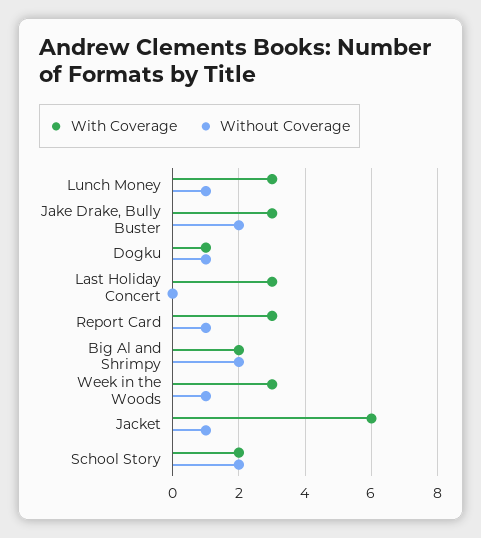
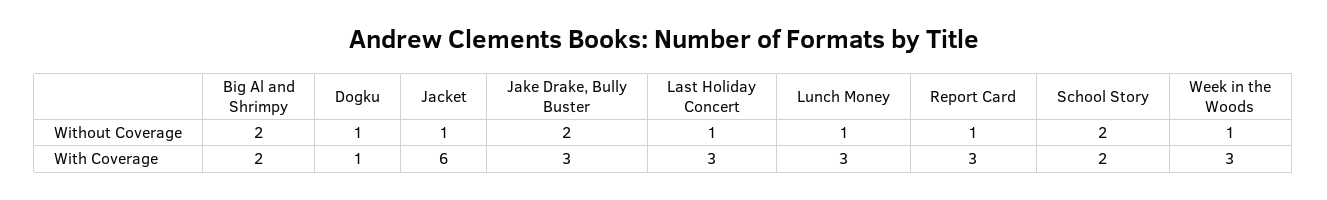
  {
    "With Coverage": {
      "Lunch Money": 3,
      "Jake Drake, Bully Buster": 3,
      "Dogku": 1,
      "Last Holiday Concert": 3,
      "Report Card": 3,
      "Big Al and Shrimpy": 2,
      "Week in the Woods": 3,
      "Jacket": 6,
      "School Story": 2
    },
    "Without Coverage": {
      "Lunch Money": 1,
      "Jake Drake, Bully Buster": 2,
      "Dogku": 1,
-     "Last Holiday Concert": 0,
+     "Last Holiday Concert": 1,
      "Report Card": 1,
      "Big Al and Shrimpy": 2,
      "Week in the Woods": 1,
      "Jacket": 1,
      "School Story": 2
    }
  }

